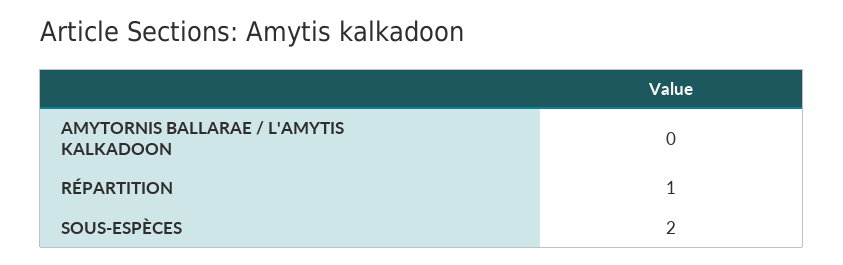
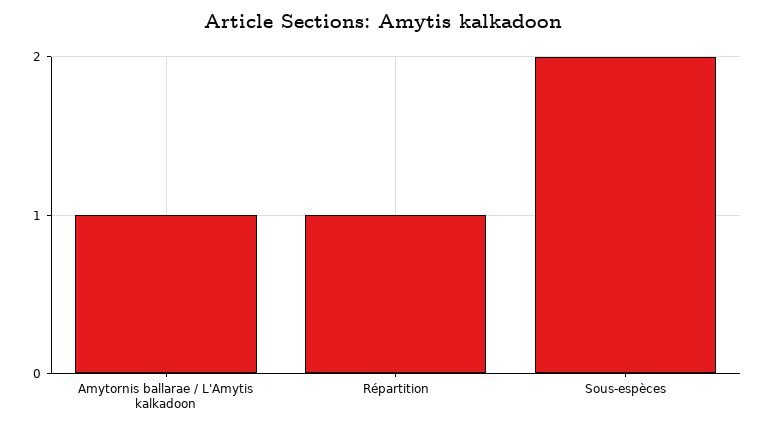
  {
-   "AMYTORNIS BALLARAE / L'AMYTIS KALKADOON": 0,
+   "AMYTORNIS BALLARAE / L'AMYTIS KALKADOON": 1,
    "RÉPARTITION": 1,
    "SOUS-ESPÈCES": 2
  }

